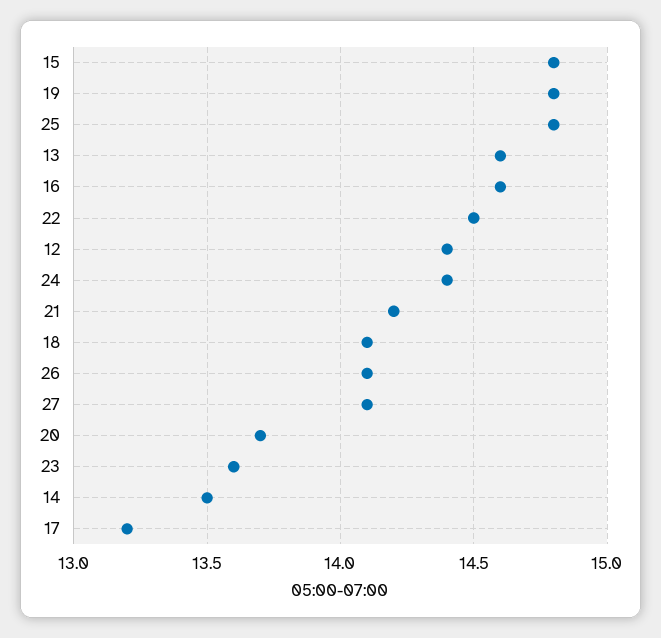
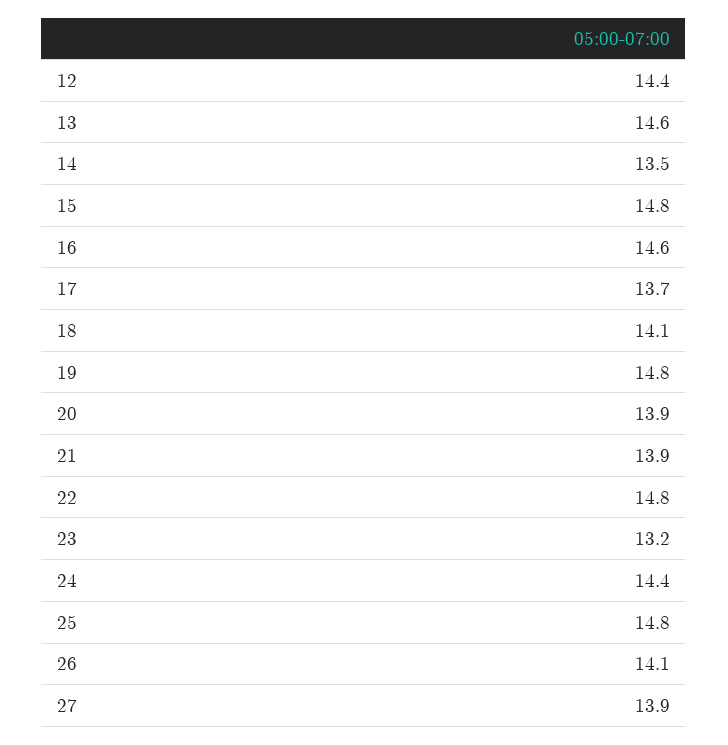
  {
    "15": 14.8,
    "19": 14.8,
    "25": 14.8,
    "13": 14.6,
    "16": 14.6,
-   "22": 14.5,
+   "22": 14.8,
    "12": 14.4,
    "24": 14.4,
-   "21": 14.2,
+   "21": 13.9,
    "18": 14.1,
    "26": 14.1,
-   "27": 14.1,
+   "27": 13.9,
-   "20": 13.7,
+   "20": 13.9,
-   "23": 13.6,
+   "23": 13.2,
    "14": 13.5,
-   "17": 13.2
+   "17": 13.7
  }

